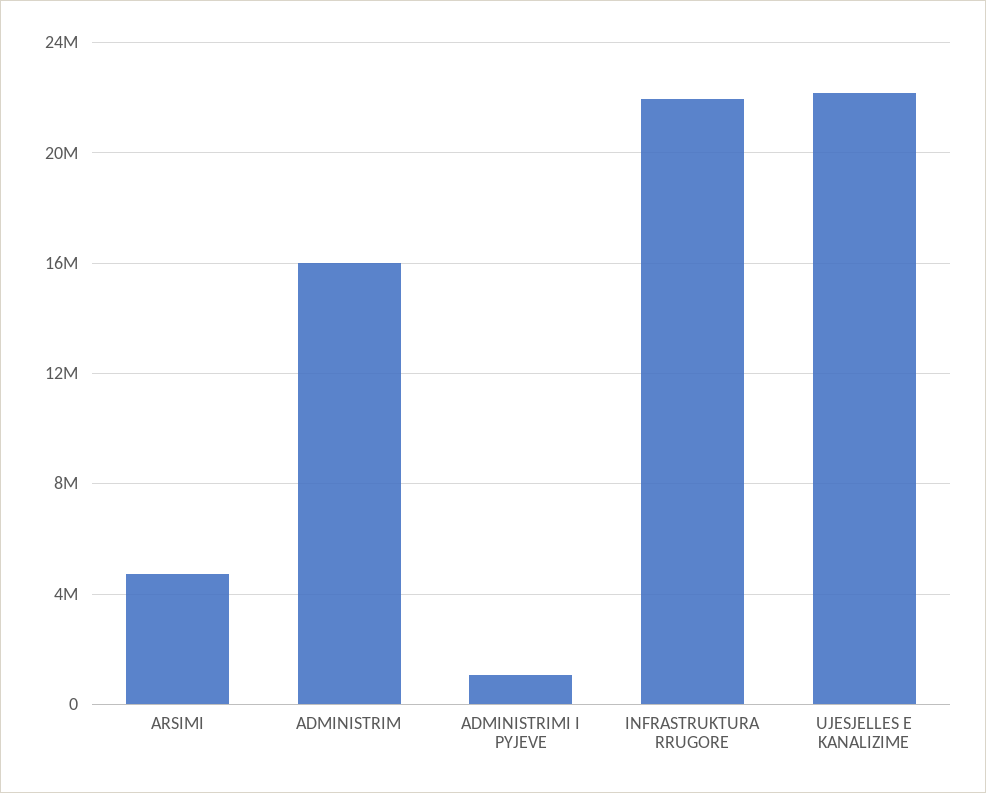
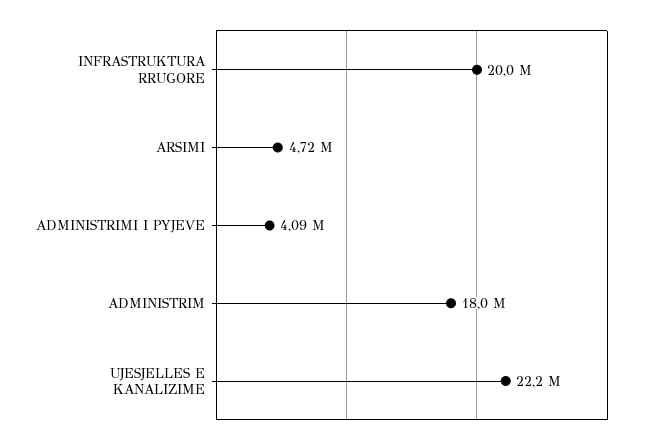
  {
    "ARSIMI": 4720000,
-   "ADMINISTRIM": 16000000,
+   "ADMINISTRIM": 18000000,
-   "ADMINISTRIMI I PYJEVE": 1000000,
+   "ADMINISTRIMI I PYJEVE": 4090000,
-   "INFRASTRUKTURA RRUGORE": 22000000,
+   "INFRASTRUKTURA RRUGORE": 20000000,
    "UJESJELLES E KANALIZIME": 22200000
  }

